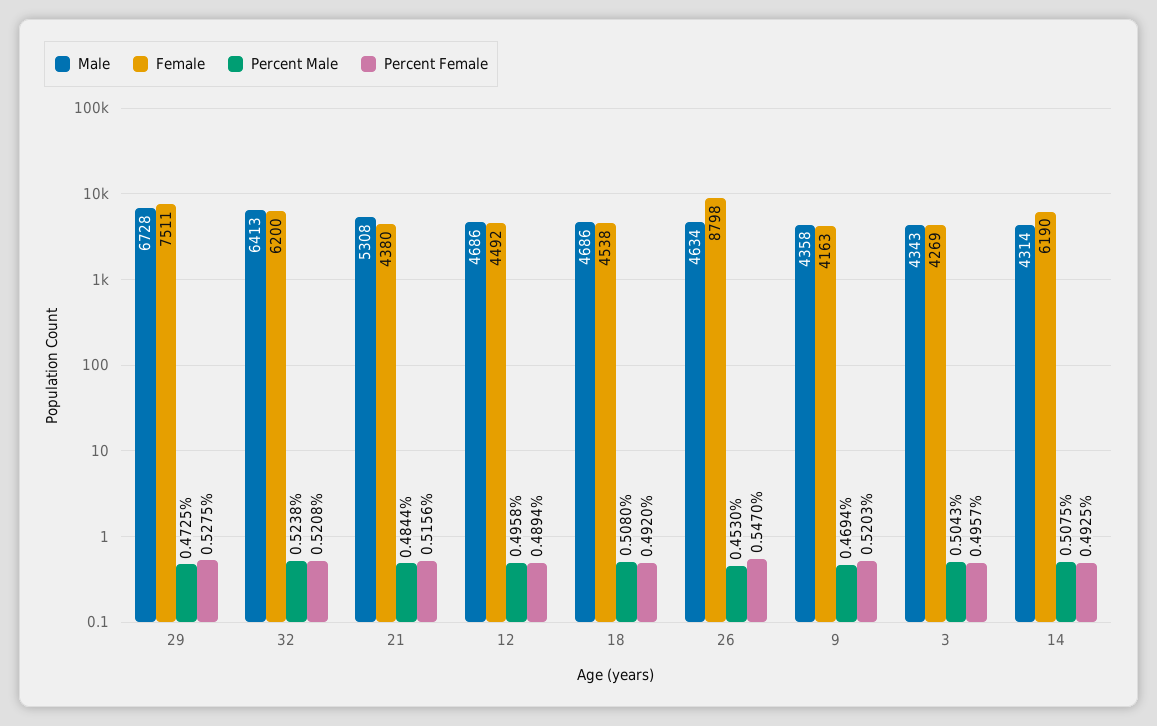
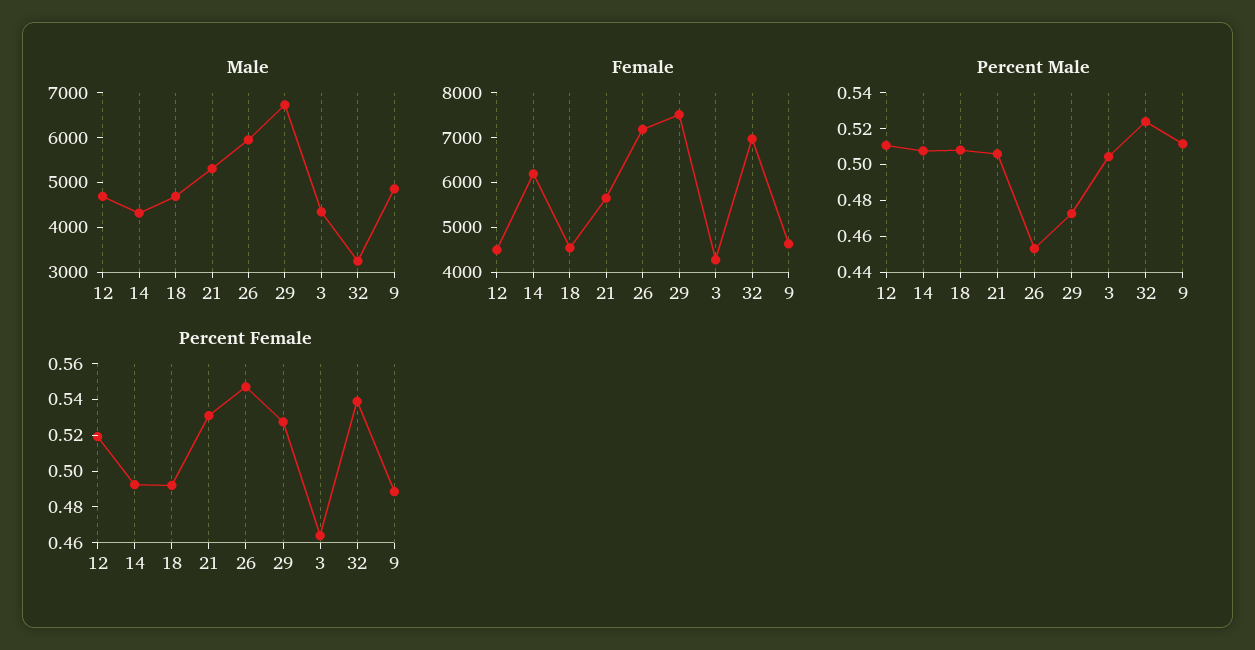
  {
    "Male": {
      "29": 6728,
-     "32": 6413,
+     "32": 3200,
      "21": 5308,
      "12": 4686,
      "18": 4686,
-     "26": 4634,
+     "26": 6000,
-     "9": 4358,
+     "9": 4800,
      "3": 4343,
      "14": 4314
    },
    "Female": {
      "29": 7511,
-     "32": 6200,
+     "32": 7000,
-     "21": 4380,
+     "21": 5600,
      "12": 4492,
      "18": 4538,
-     "26": 8798,
+     "26": 7200,
-     "9": 4163,
+     "9": 4600,
      "3": 4269,
      "14": 6190
    },
    "Percent Male": {
      "29": 0.4725,
      "32": 0.5238,
-     "21": 0.4844,
+     "21": 0.505,
-     "12": 0.4958,
+     "12": 0.51,
      "18": 0.508,
      "26": 0.453,
-     "9": 0.4694,
+     "9": 0.51,
      "3": 0.5043,
      "14": 0.5075
    },
    "Percent Female": {
      "29": 0.5275,
-     "32": 0.5208,
+     "32": 0.54,
-     "21": 0.5156,
+     "21": 0.53,
-     "12": 0.4894,
+     "12": 0.52,
      "18": 0.492,
      "26": 0.547,
-     "9": 0.5203,
+     "9": 0.49,
-     "3": 0.4957,
+     "3": 0.465,
      "14": 0.4925
    }
  }

